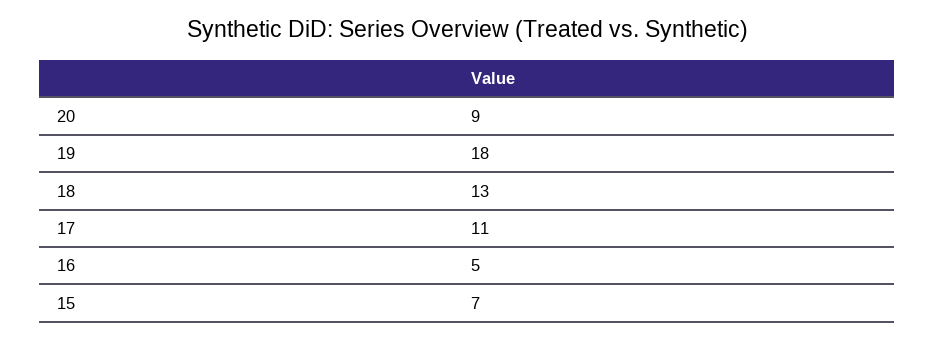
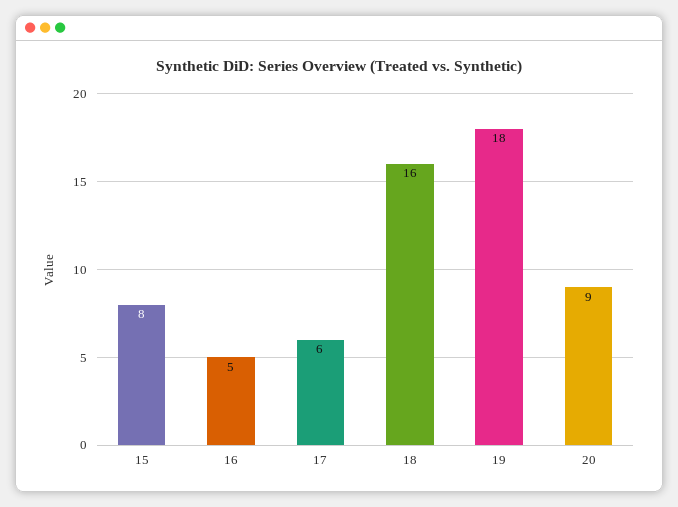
  {
    "20": 9,
    "19": 18,
-   "18": 13,
+   "18": 16,
-   "17": 11,
+   "17": 6,
    "16": 5,
-   "15": 7
+   "15": 8
  }

